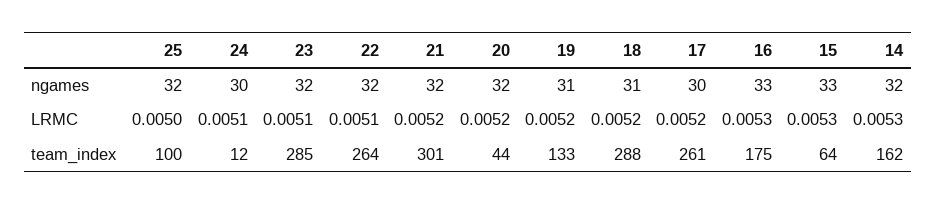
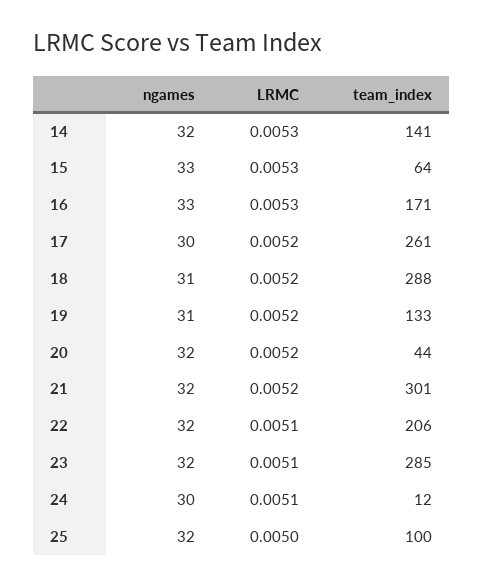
  {
    "25": {
      "ngames": 32,
      "LRMC": 0.005,
      "team_index": 100
    },
    "24": {
      "ngames": 30,
      "LRMC": 0.0051,
      "team_index": 12
    },
    "23": {
      "ngames": 32,
      "LRMC": 0.0051,
      "team_index": 285
    },
    "22": {
      "ngames": 32,
      "LRMC": 0.0051,
-     "team_index": 264
+     "team_index": 206
    },
    "21": {
      "ngames": 32,
      "LRMC": 0.0052,
      "team_index": 301
    },
    "20": {
      "ngames": 32,
      "LRMC": 0.0052,
      "team_index": 44
    },
    "19": {
      "ngames": 31,
      "LRMC": 0.0052,
      "team_index": 133
    },
    "18": {
      "ngames": 31,
      "LRMC": 0.0052,
      "team_index": 288
    },
    "17": {
      "ngames": 30,
      "LRMC": 0.0052,
      "team_index": 261
    },
    "16": {
      "ngames": 33,
      "LRMC": 0.0053,
-     "team_index": 175
+     "team_index": 171
    },
    "15": {
      "ngames": 33,
      "LRMC": 0.0053,
      "team_index": 64
    },
    "14": {
      "ngames": 32,
      "LRMC": 0.0053,
-     "team_index": 162
+     "team_index": 141
    }
  }

